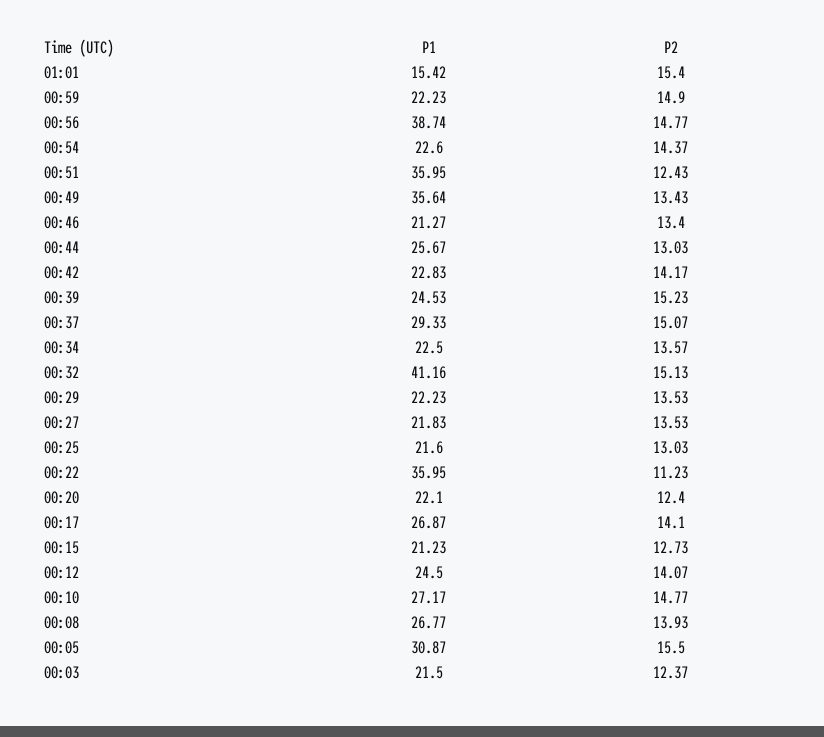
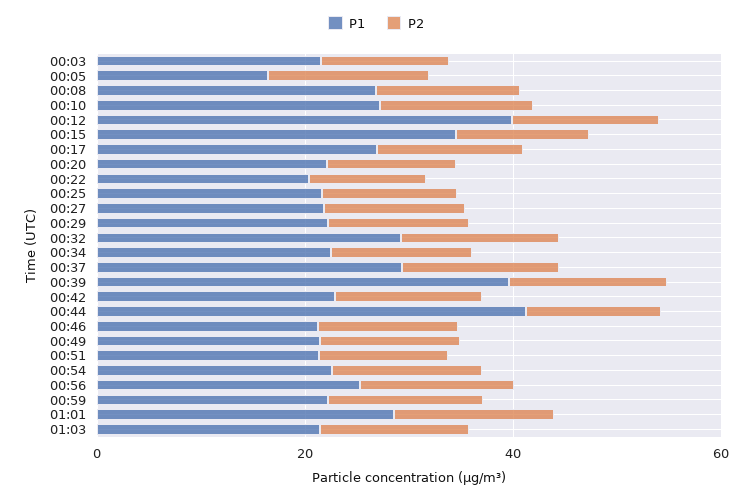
  {
    "P1": {
-     "01:01": 15.42,
+     "01:01": 30,
      "00:59": 22.23,
-     "00:56": 38.74,
+     "00:56": 25,
      "00:54": 22.6,
-     "00:51": 35.95,
+     "00:51": 20,
-     "00:49": 35.64,
+     "00:49": 20,
      "00:46": 21.27,
-     "00:44": 25.67,
+     "00:44": 40,
      "00:42": 22.83,
-     "00:39": 24.53,
+     "00:39": 40,
      "00:37": 29.33,
      "00:34": 22.5,
-     "00:32": 41.16,
+     "00:32": 30,
      "00:29": 22.23,
      "00:27": 21.83,
      "00:25": 21.6,
-     "00:22": 35.95,
+     "00:22": 20,
      "00:20": 22.1,
      "00:17": 26.87,
-     "00:15": 21.23,
+     "00:15": 35,
-     "00:12": 24.5,
+     "00:12": 40,
      "00:10": 27.17,
      "00:08": 26.77,
-     "00:05": 30.87,
+     "00:05": 15,
-     "00:03": 21.5
+     "00:03": 21.5,
+     "01:03": 20
    },
    "P2": {
      "01:01": 15.4,
      "00:59": 14.9,
      "00:56": 14.77,
      "00:54": 14.37,
      "00:51": 12.43,
      "00:49": 13.43,
      "00:46": 13.4,
      "00:44": 13.03,
      "00:42": 14.17,
      "00:39": 15.23,
      "00:37": 15.07,
      "00:34": 13.57,
      "00:32": 15.13,
      "00:29": 13.53,
      "00:27": 13.53,
      "00:25": 13.03,
      "00:22": 11.23,
      "00:20": 12.4,
      "00:17": 14.1,
      "00:15": 12.73,
      "00:12": 14.07,
      "00:10": 14.77,
      "00:08": 13.93,
      "00:05": 15.5,
-     "00:03": 12.37
+     "00:03": 12.37,
+     "01:03": 15
    }
  }

